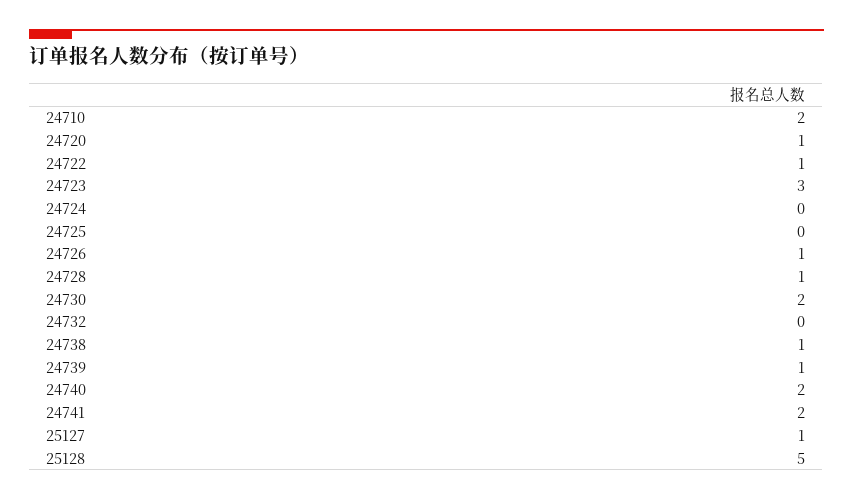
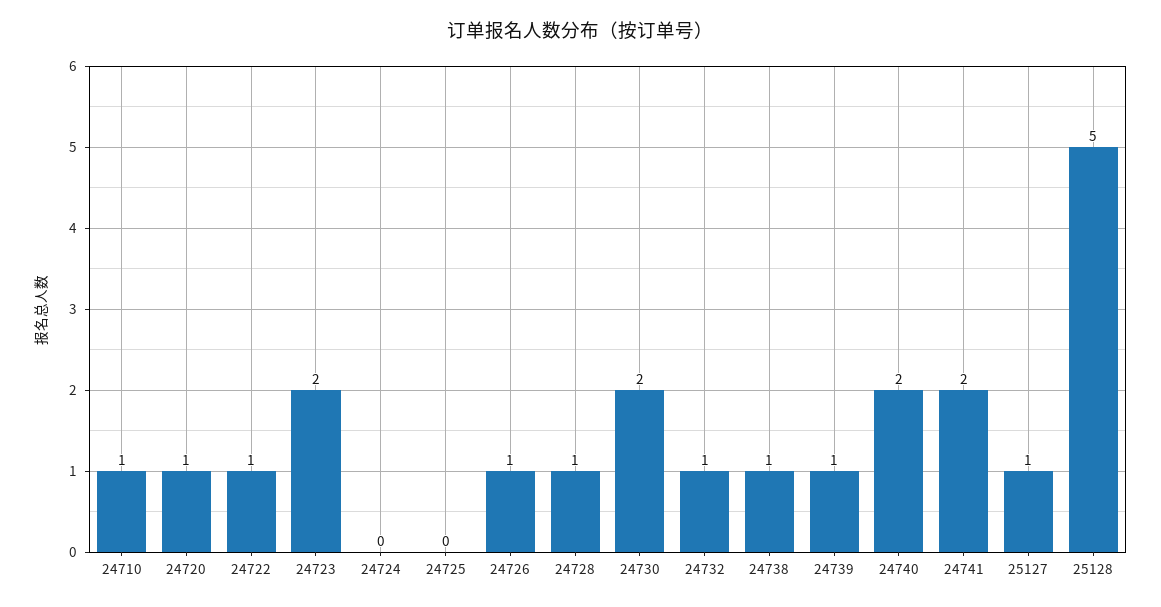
  {
-   "24710": 2,
+   "24710": 1,
    "24720": 1,
    "24722": 1,
-   "24723": 3,
+   "24723": 2,
    "24724": 0,
    "24725": 0,
    "24726": 1,
    "24728": 1,
    "24730": 2,
-   "24732": 0,
+   "24732": 1,
    "24738": 1,
    "24739": 1,
    "24740": 2,
    "24741": 2,
    "25127": 1,
    "25128": 5
  }

